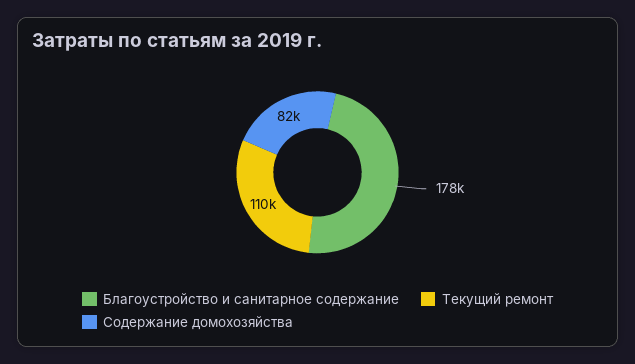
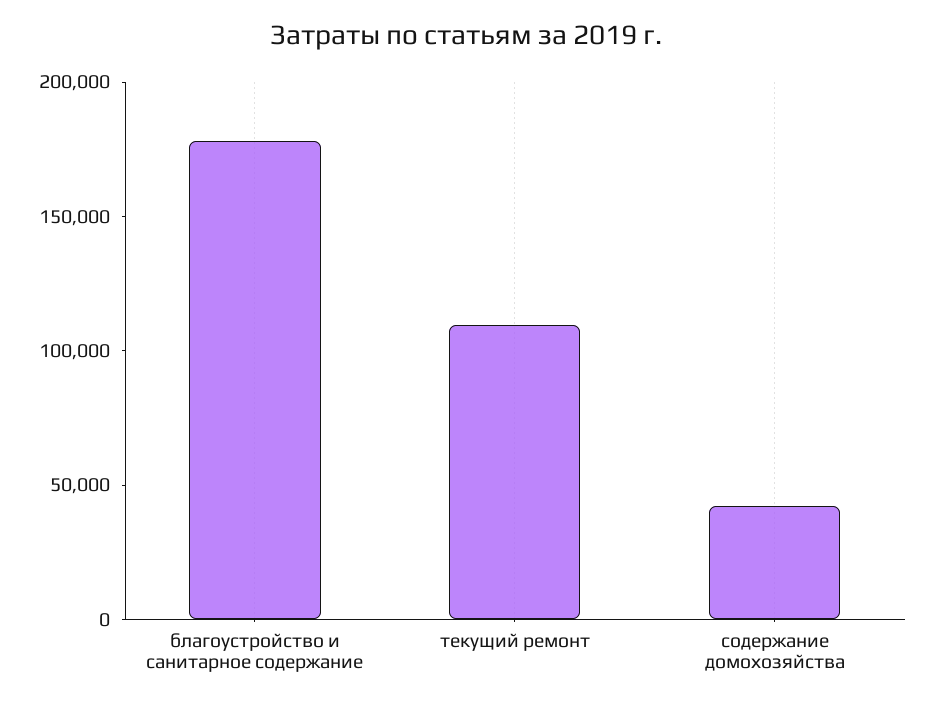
  {
    "Благоустройство и санитарное содержание": 178000,
    "Текущий ремонт": 110000,
-   "Содержание домохозяйства": 82000
+   "Содержание домохозяйства": 40000
  }

